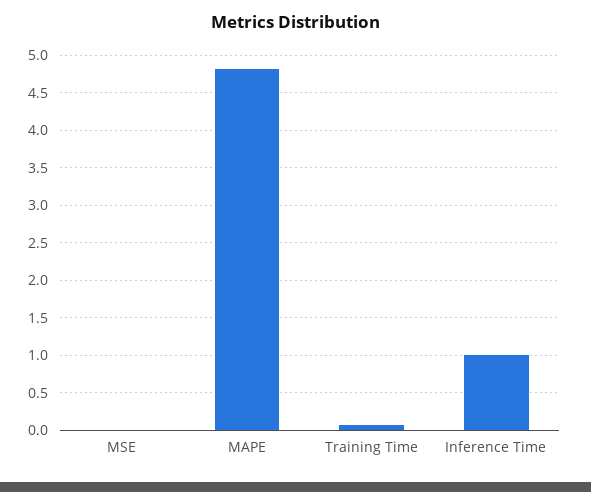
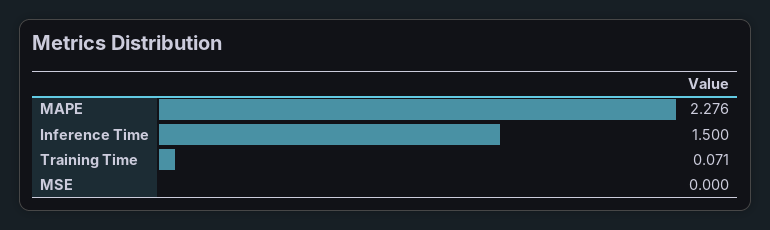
  {
    "MSE": 0,
-   "MAPE": 4.8,
+   "MAPE": 2.276,
    "Training Time": 0.071,
-   "Inference Time": 1
+   "Inference Time": 1.5
  }

